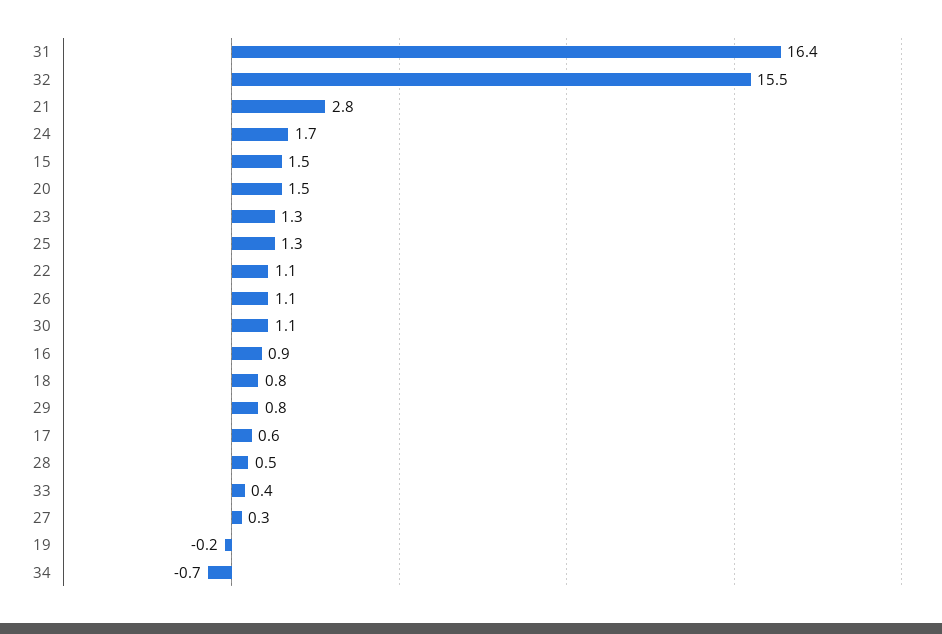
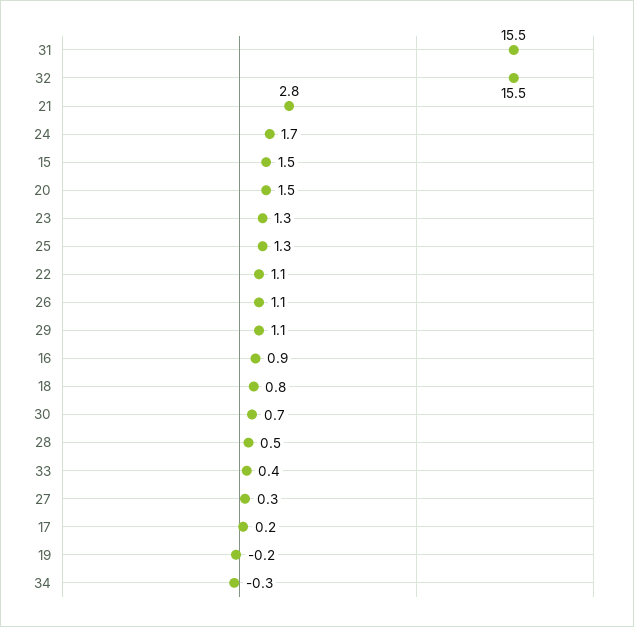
  {
-   "31": 16.4,
+   "31": 15.5,
    "32": 15.5,
    "21": 2.8,
    "24": 1.7,
    "15": 1.5,
    "20": 1.5,
    "23": 1.3,
    "25": 1.3,
    "22": 1.1,
    "26": 1.1,
-   "30": 1.1,
+   "30": 0.7,
    "16": 0.9,
    "18": 0.8,
-   "29": 0.8,
+   "29": 1.1,
-   "17": 0.6,
+   "17": 0.2,
    "28": 0.5,
    "33": 0.4,
    "27": 0.3,
    "19": -0.2,
-   "34": -0.7
+   "34": -0.3
  }

